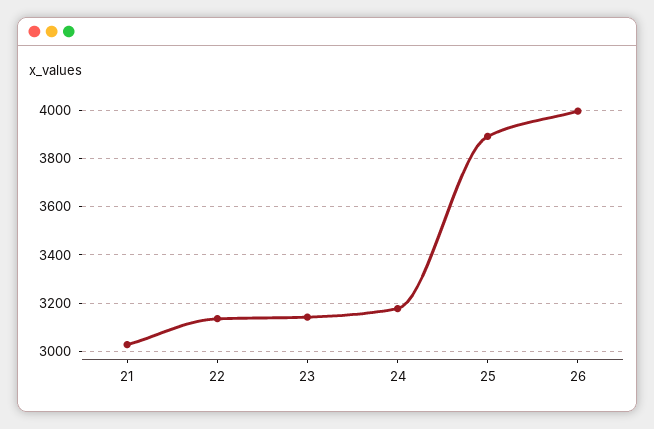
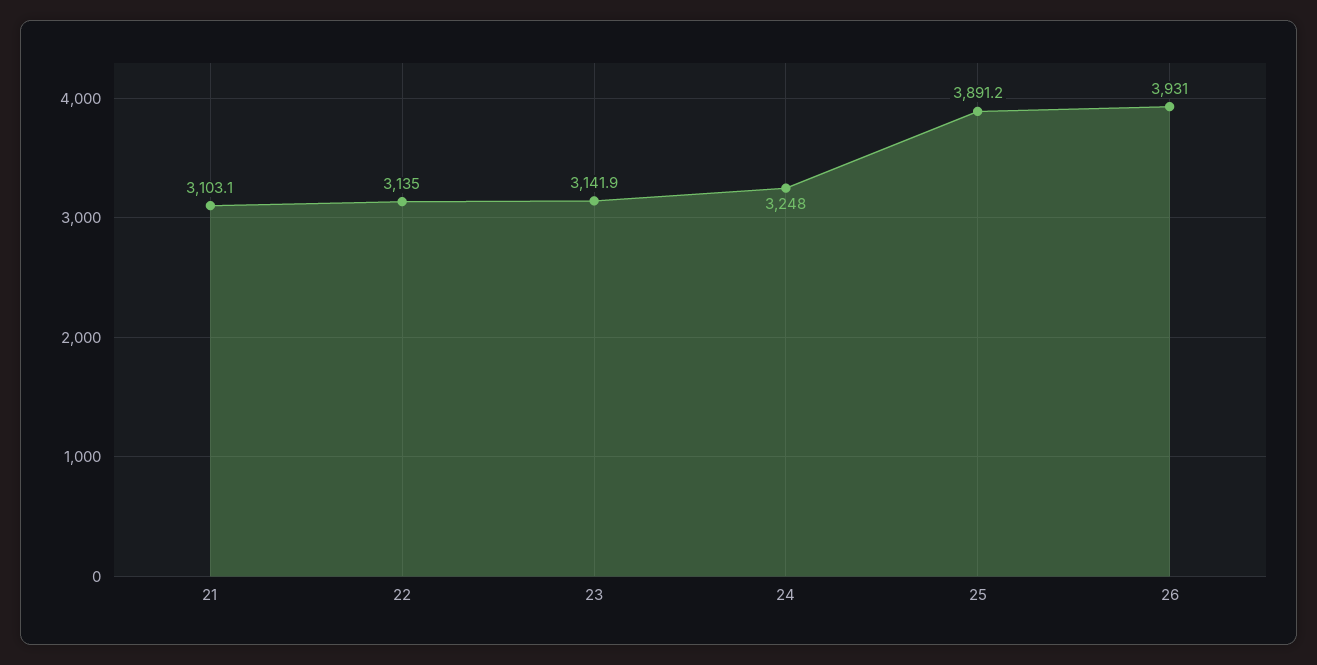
  {
-   "21": 3025,
+   "21": 3103.1,
    "22": 3135,
    "23": 3141.9,
-   "24": 3175,
+   "24": 3248,
    "25": 3891.2,
-   "26": 4000
+   "26": 3931
  }

